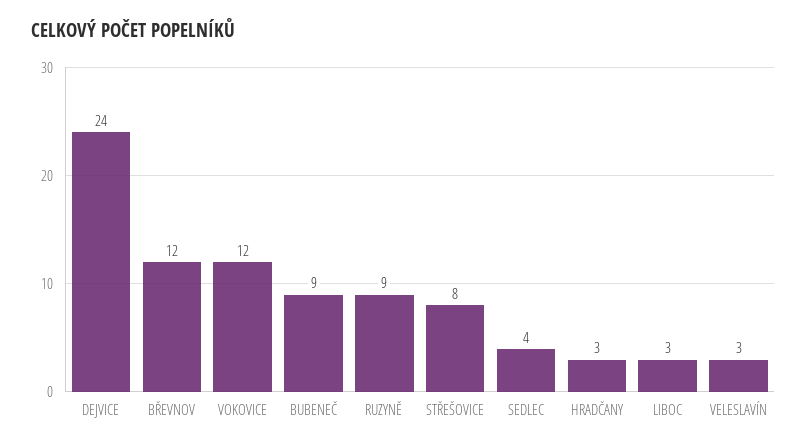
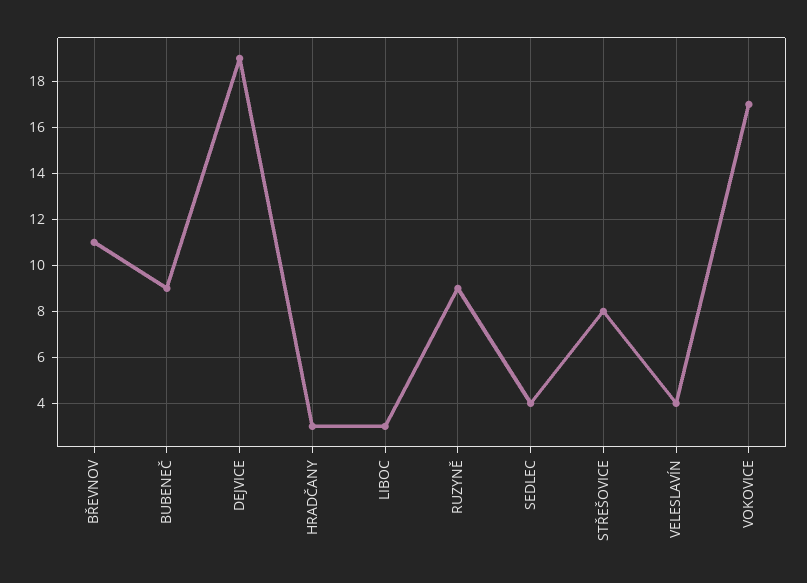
  {
-   "DEJVICE": 24,
+   "DEJVICE": 19,
-   "BŘEVNOV": 12,
+   "BŘEVNOV": 11,
-   "VOKOVICE": 12,
+   "VOKOVICE": 17,
    "BUBENEČ": 9,
    "RUZYNĚ": 9,
    "STŘEŠOVICE": 8,
    "SEDLEC": 4,
    "HRADČANY": 3,
    "LIBOC": 3,
-   "VELESLAVÍN": 3
+   "VELESLAVÍN": 4
  }

